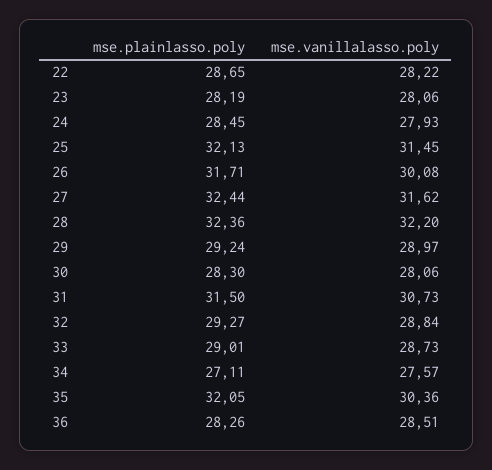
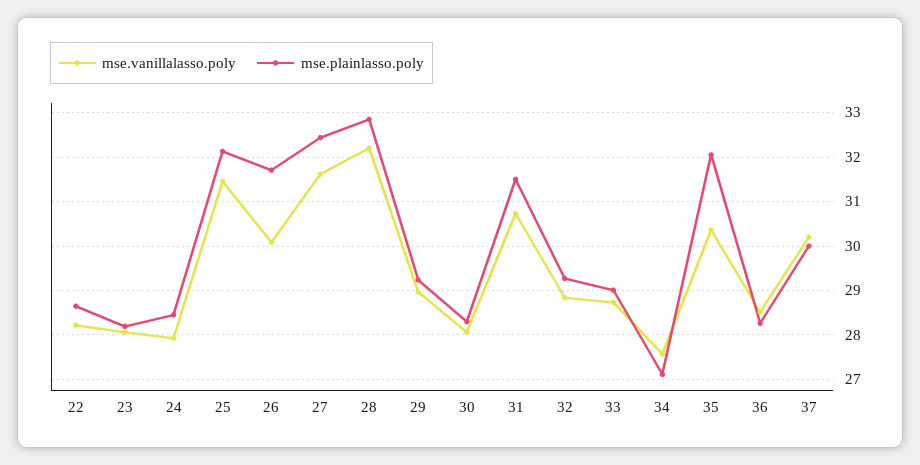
  {
    "mse.plainlasso.poly": {
      "22": 28.65,
      "23": 28.19,
      "24": 28.45,
      "25": 32.13,
      "26": 31.71,
      "27": 32.44,
-     "28": 32.36,
+     "28": 32.8,
      "29": 29.24,
      "30": 28.3,
      "31": 31.5,
      "32": 29.27,
      "33": 29.01,
      "34": 27.11,
      "35": 32.05,
-     "36": 28.26
+     "36": 28.26,
+     "37": 30
    },
    "mse.vanillalasso.poly": {
      "22": 28.22,
      "23": 28.06,
      "24": 27.93,
      "25": 31.45,
      "26": 30.08,
      "27": 31.62,
      "28": 32.2,
      "29": 28.97,
      "30": 28.06,
      "31": 30.73,
      "32": 28.84,
      "33": 28.73,
      "34": 27.57,
      "35": 30.36,
-     "36": 28.51
+     "36": 28.51,
+     "37": 30.2
    }
  }

